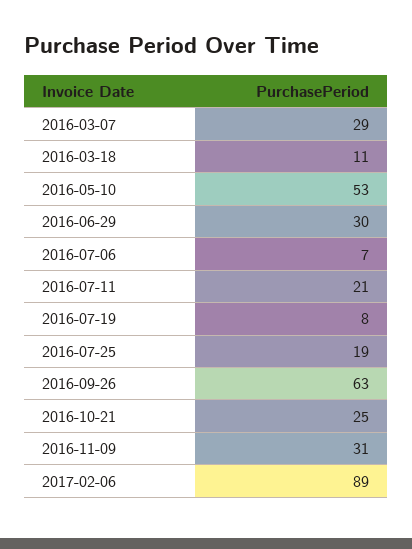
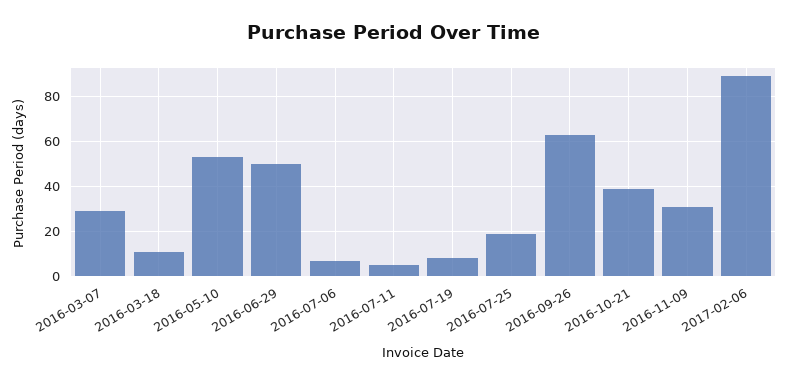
  {
    "2016-03-07": 29,
    "2016-03-18": 11,
    "2016-05-10": 53,
-   "2016-06-29": 30,
+   "2016-06-29": 50,
    "2016-07-06": 7,
-   "2016-07-11": 21,
+   "2016-07-11": 5,
    "2016-07-19": 8,
    "2016-07-25": 19,
    "2016-09-26": 63,
-   "2016-10-21": 25,
+   "2016-10-21": 40,
    "2016-11-09": 31,
    "2017-02-06": 89
  }

